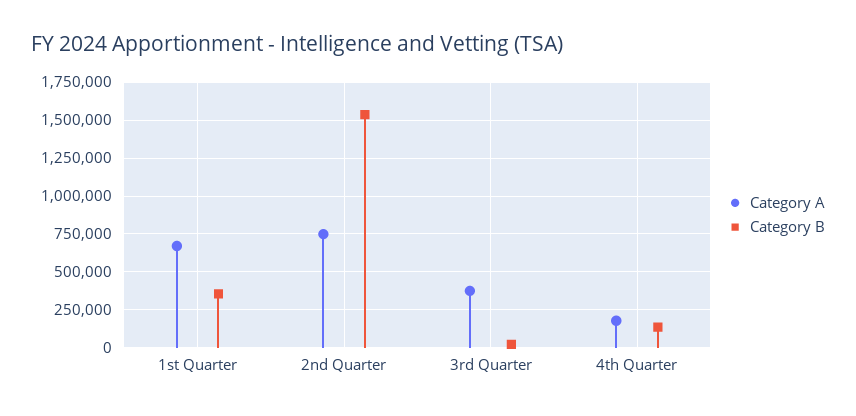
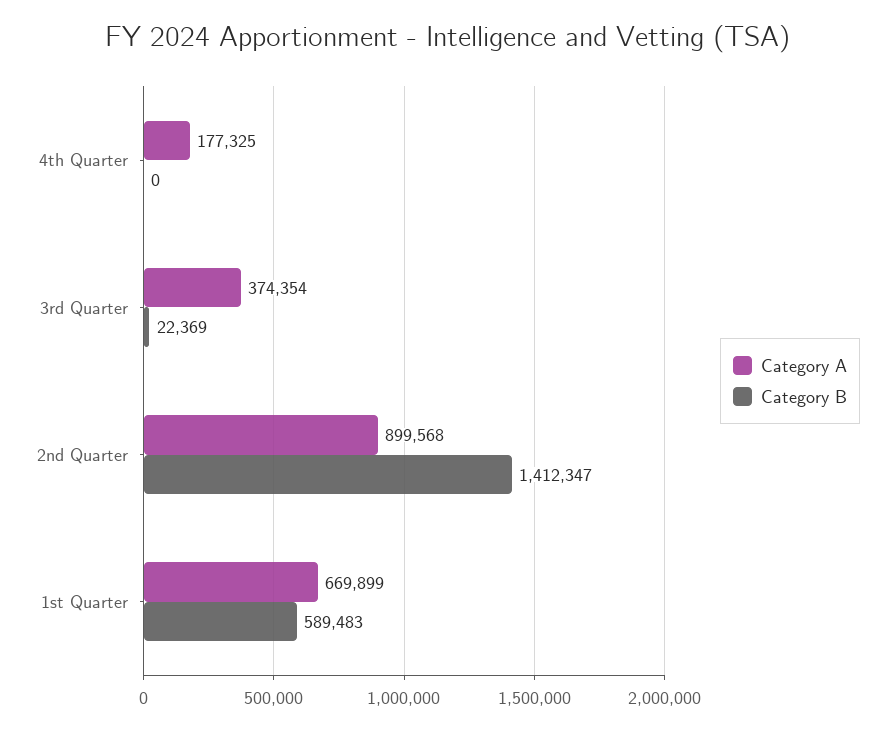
  {
    "Category A": {
      "1st Quarter": 669899,
-     "2nd Quarter": 750000,
+     "2nd Quarter": 899568,
      "3rd Quarter": 374354,
      "4th Quarter": 177325
    },
    "Category B": {
-     "1st Quarter": 350000,
+     "1st Quarter": 589483,
-     "2nd Quarter": 1550000,
+     "2nd Quarter": 1412347,
      "3rd Quarter": 22369,
-     "4th Quarter": 150000
+     "4th Quarter": 0
    }
  }

